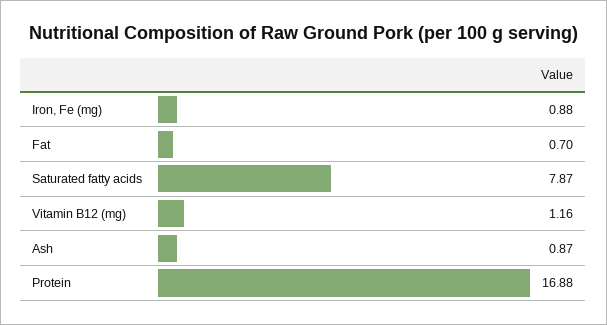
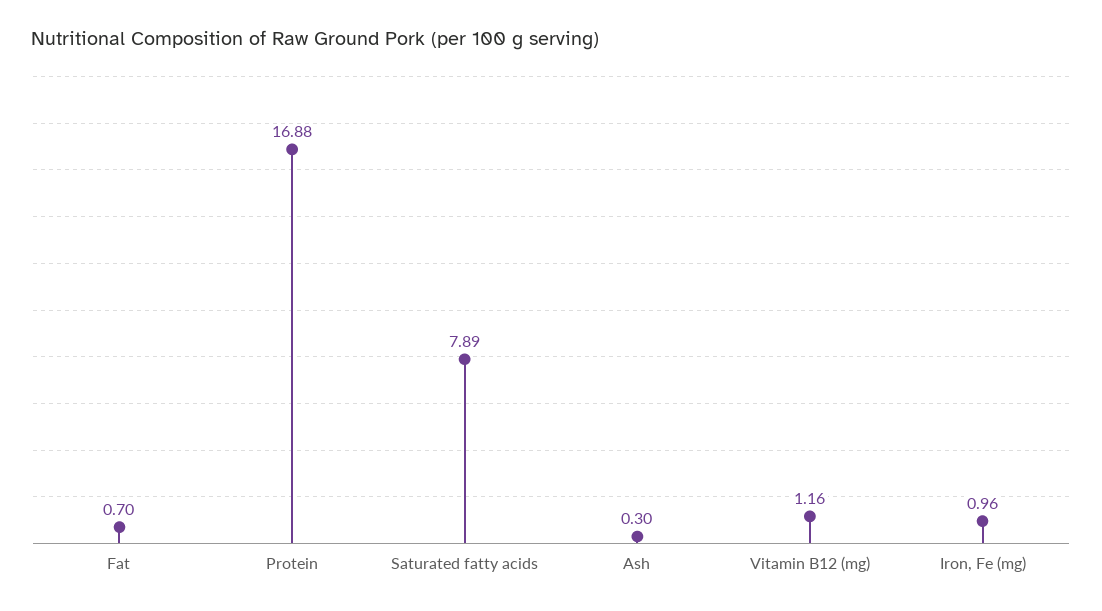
  {
-   "Iron, Fe (mg)": 0.88,
+   "Iron, Fe (mg)": 0.96,
    "Fat": 0.7,
-   "Saturated fatty acids": 7.87,
+   "Saturated fatty acids": 7.89,
    "Vitamin B12 (mg)": 1.16,
-   "Ash": 0.87,
+   "Ash": 0.3,
    "Protein": 16.88
  }

